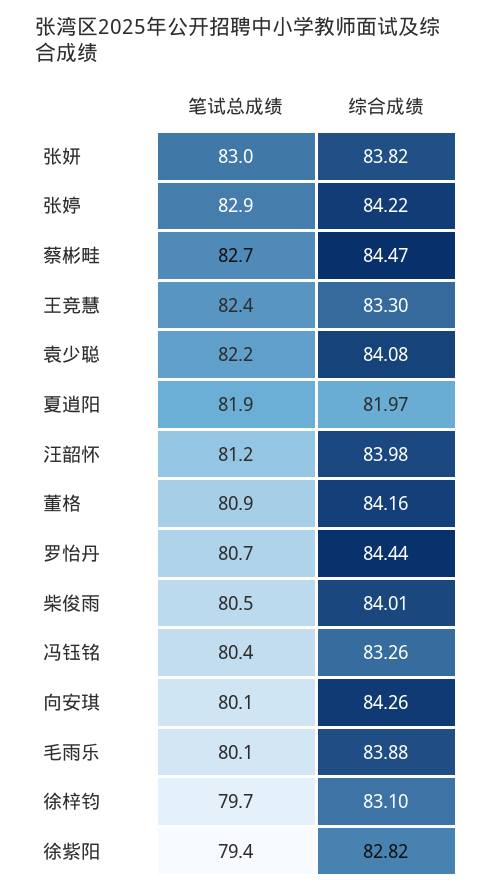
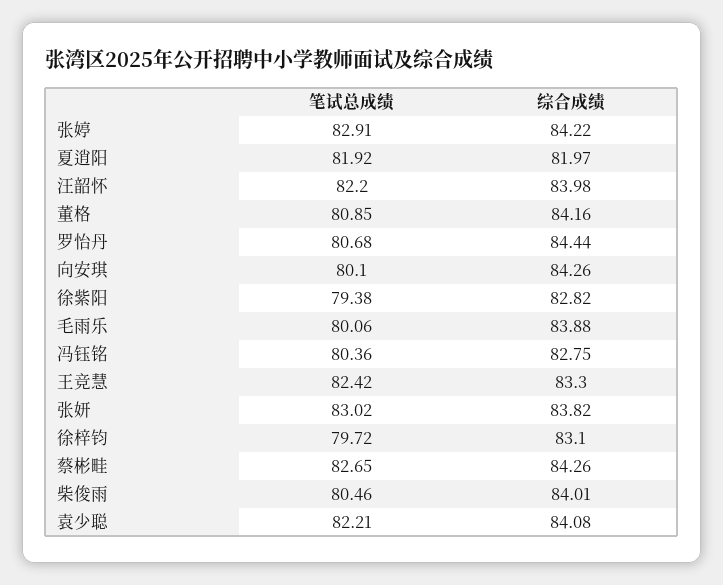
  {
    "笔试总成绩": {
      "张妍": 83.02,
      "张婷": 82.91,
      "蔡彬畦": 82.65,
      "王竞慧": 82.42,
      "袁少聪": 82.21,
      "夏逍阳": 81.92,
-     "汪韶怀": 81.2,
+     "汪韶怀": 82.2,
      "董格": 80.85,
      "罗怡丹": 80.68,
      "柴俊雨": 80.46,
      "冯钰铭": 80.36,
      "向安琪": 80.1,
      "毛雨乐": 80.06,
      "徐梓钧": 79.72,
      "徐紫阳": 79.38
    },
    "综合成绩": {
      "张妍": 83.82,
      "张婷": 84.22,
-     "蔡彬畦": 84.47,
+     "蔡彬畦": 84.26,
      "王竞慧": 83.3,
      "袁少聪": 84.08,
      "夏逍阳": 81.97,
      "汪韶怀": 83.98,
      "董格": 84.16,
      "罗怡丹": 84.44,
      "柴俊雨": 84.01,
-     "冯钰铭": 83.26,
+     "冯钰铭": 82.75,
      "向安琪": 84.26,
      "毛雨乐": 83.88,
      "徐梓钧": 83.1,
      "徐紫阳": 82.82
    }
  }

